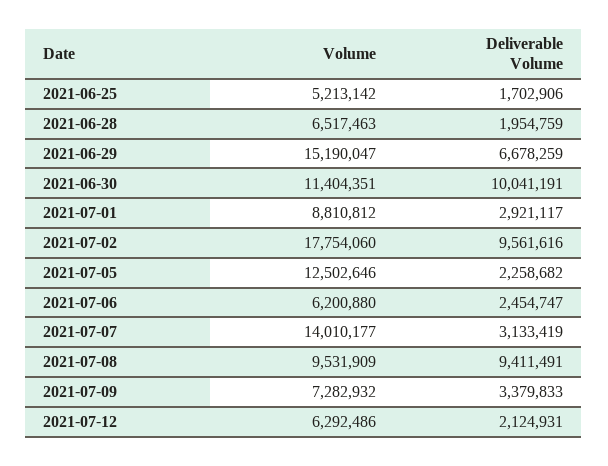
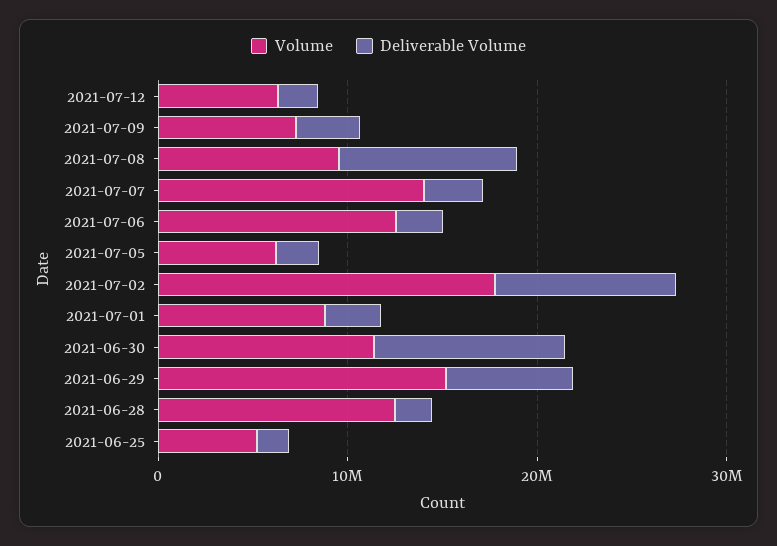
  {
    "Volume": {
      "2021-06-25": 5213142,
-     "2021-06-28": 6517463,
+     "2021-06-28": 12000000,
      "2021-06-29": 15190047,
      "2021-06-30": 11404351,
      "2021-07-01": 8810812,
      "2021-07-02": 17754060,
-     "2021-07-05": 12502646,
+     "2021-07-05": 6000000,
-     "2021-07-06": 6200880,
+     "2021-07-06": 12000000,
      "2021-07-07": 14010177,
      "2021-07-08": 9531909,
      "2021-07-09": 7282932,
      "2021-07-12": 6292486
    },
    "Deliverable Volume": {
      "2021-06-25": 1702906,
      "2021-06-28": 1954759,
      "2021-06-29": 6678259,
      "2021-06-30": 10041191,
      "2021-07-01": 2921117,
      "2021-07-02": 9561616,
      "2021-07-05": 2258682,
      "2021-07-06": 2454747,
      "2021-07-07": 3133419,
      "2021-07-08": 9411491,
      "2021-07-09": 3379833,
      "2021-07-12": 2124931
    }
  }

